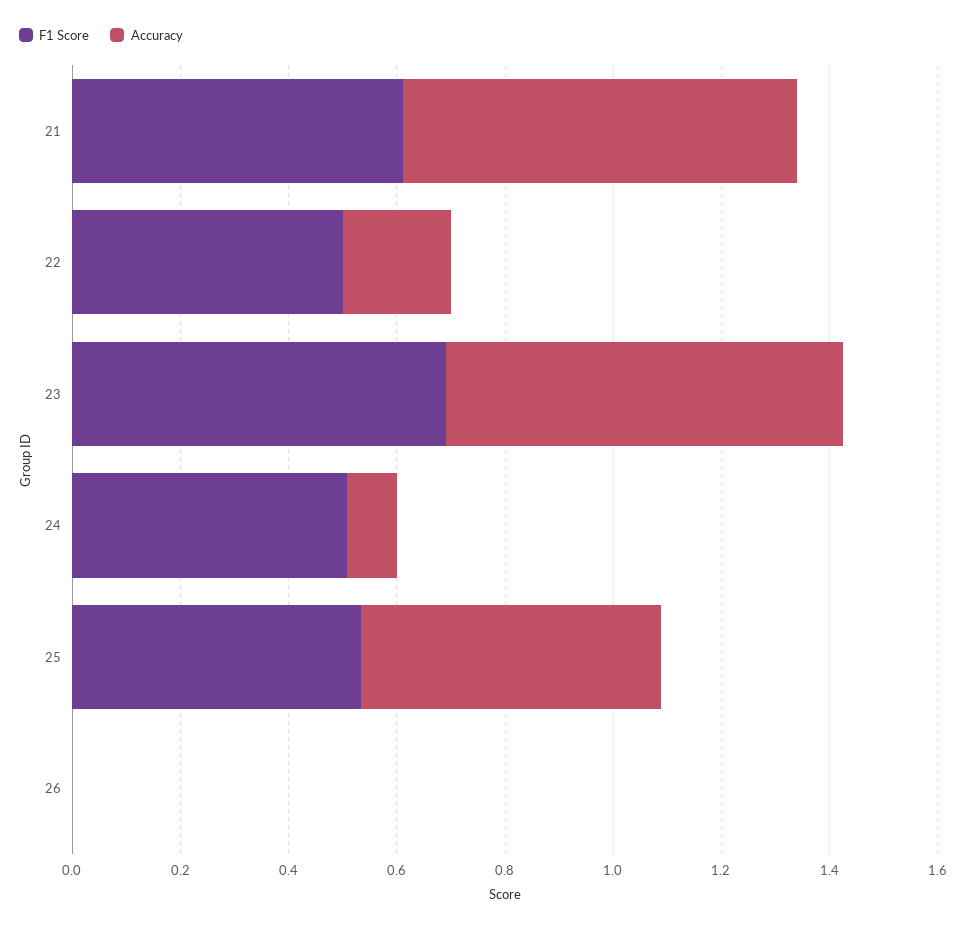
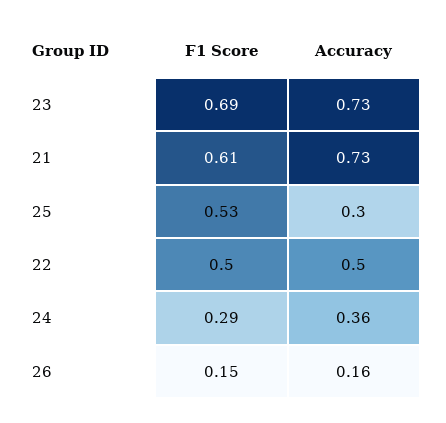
  {
    "F1 Score": {
      "21": 0.61,
      "22": 0.5,
      "23": 0.69,
-     "24": 0.5,
+     "24": 0.29,
      "25": 0.53,
-     "26": 0
+     "26": 0.15
    },
    "Accuracy": {
      "21": 0.73,
-     "22": 0.2,
+     "22": 0.5,
      "23": 0.73,
-     "24": 0.1,
+     "24": 0.36,
-     "25": 0.55,
+     "25": 0.3,
-     "26": 0
+     "26": 0.16
    }
  }

